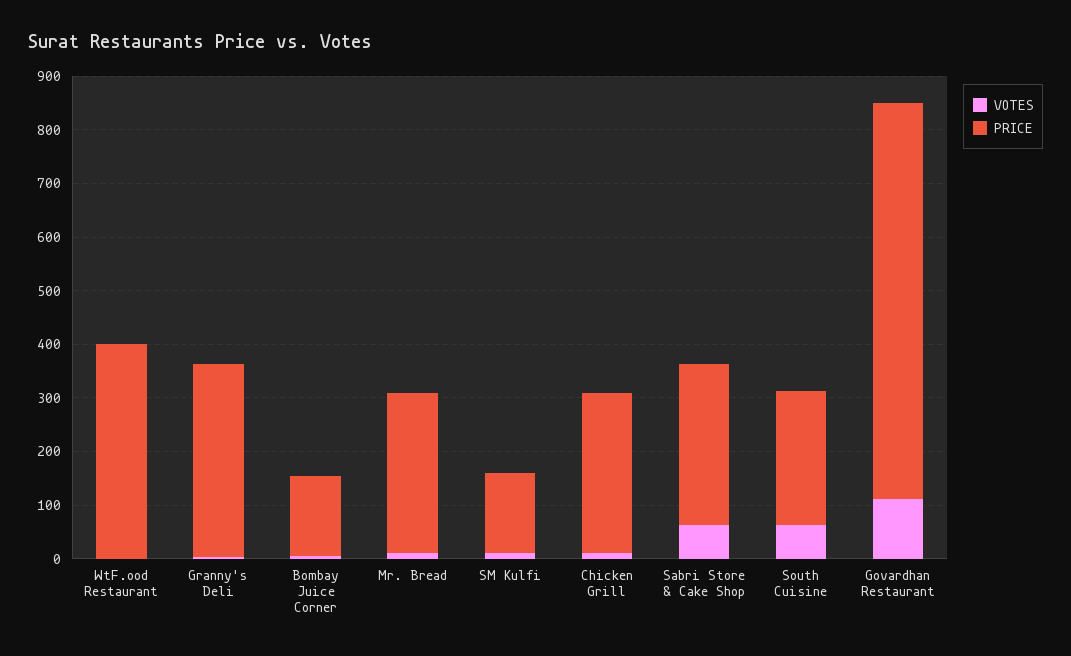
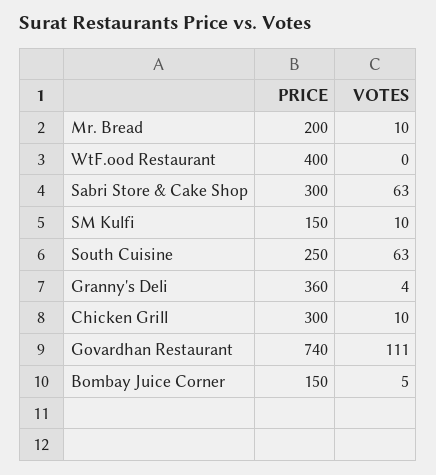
  {
    "VOTES": {
      "WtF.ood Restaurant": 0,
      "Granny's Deli": 4,
      "Bombay Juice Corner": 5,
      "Mr. Bread": 10,
      "SM Kulfi": 10,
      "Chicken Grill": 10,
      "Sabri Store & Cake Shop": 63,
      "South Cuisine": 63,
      "Govardhan Restaurant": 111
    },
    "PRICE": {
      "WtF.ood Restaurant": 400,
      "Granny's Deli": 360,
      "Bombay Juice Corner": 150,
-     "Mr. Bread": 300,
+     "Mr. Bread": 200,
      "SM Kulfi": 150,
      "Chicken Grill": 300,
      "Sabri Store & Cake Shop": 300,
      "South Cuisine": 250,
      "Govardhan Restaurant": 740
    }
  }

